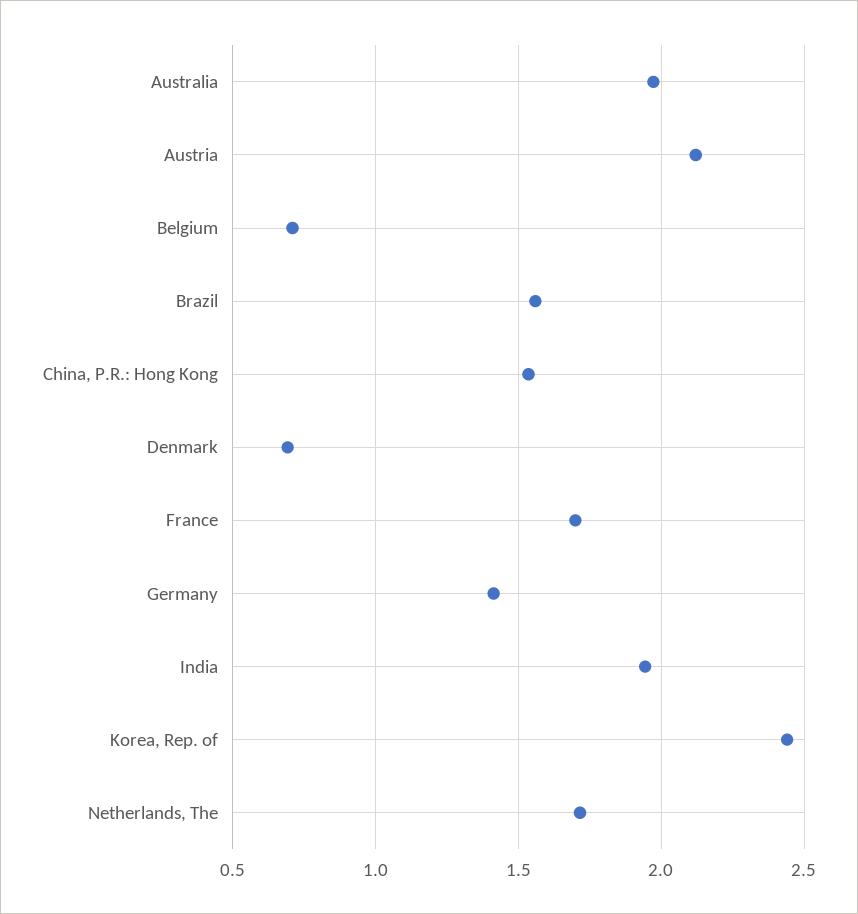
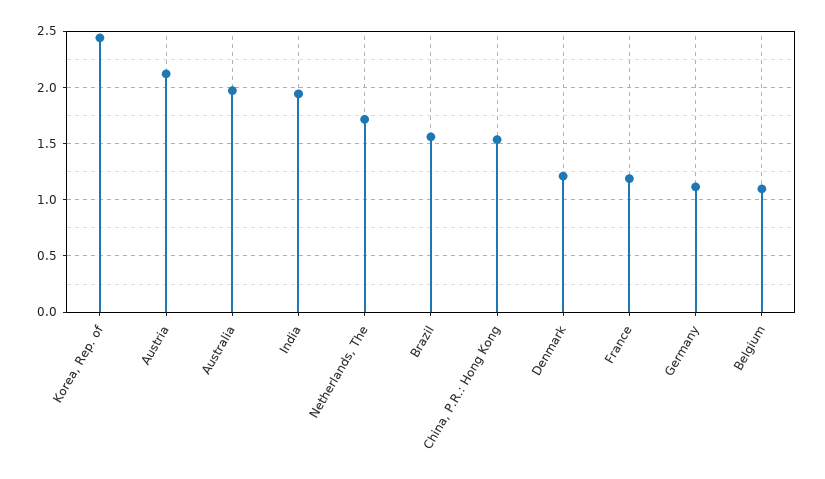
  {
    "Australia": 1.95,
    "Austria": 2.1,
-   "Belgium": 0.7,
+   "Belgium": 1.1,
    "Brazil": 1.55,
    "China, P.R.: Hong Kong": 1.55,
-   "Denmark": 0.7,
+   "Denmark": 1.2,
-   "France": 1.7,
+   "France": 1.2,
-   "Germany": 1.4,
+   "Germany": 1.1,
    "India": 1.95,
    "Korea, Rep. of": 2.45,
    "Netherlands, The": 1.7
  }

